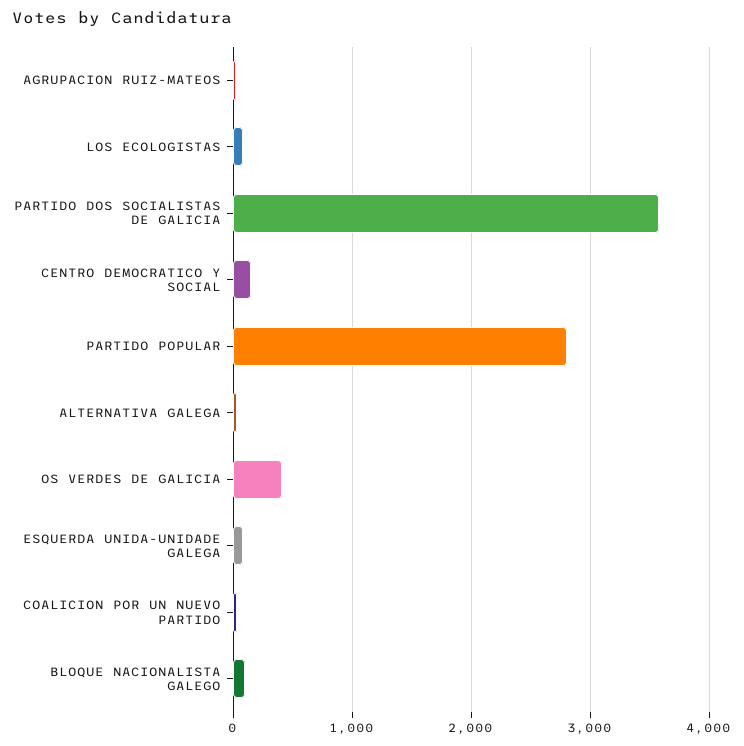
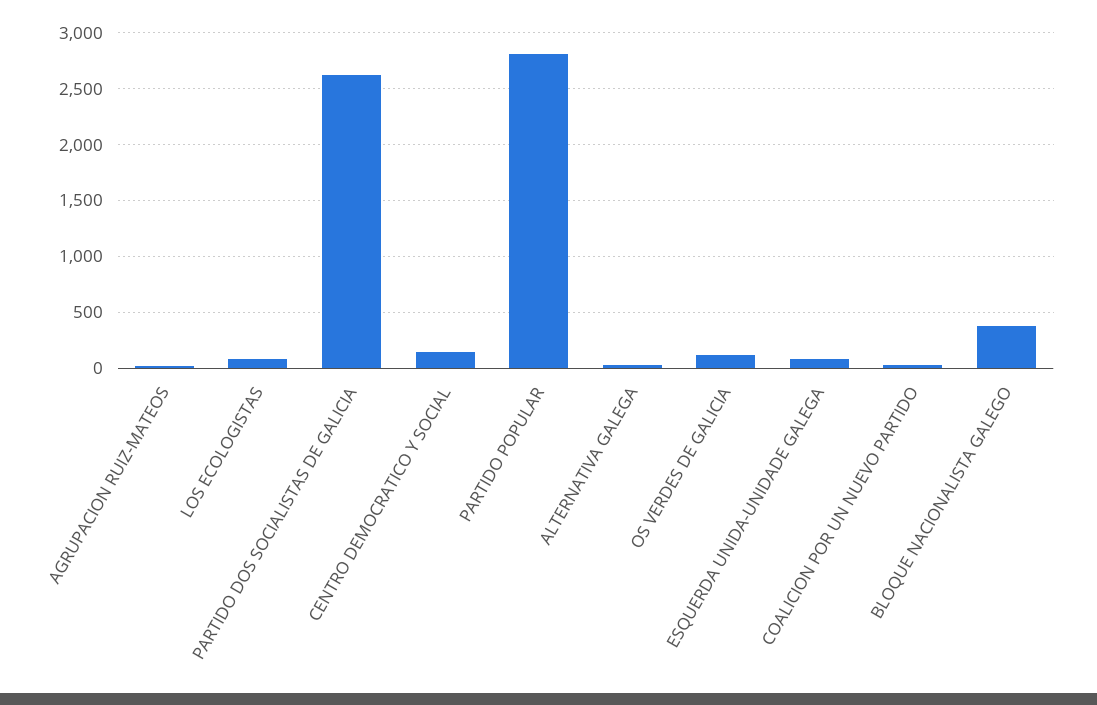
  {
    "AGRUPACION RUIZ-MATEOS": 0,
    "LOS ECOLOGISTAS": 100,
-   "PARTIDO DOS SOCIALISTAS DE GALICIA": 3600,
+   "PARTIDO DOS SOCIALISTAS DE GALICIA": 2600,
    "CENTRO DEMOCRATICO Y SOCIAL": 100,
    "PARTIDO POPULAR": 2800,
    "ALTERNATIVA GALEGA": 0,
-   "OS VERDES DE GALICIA": 400,
+   "OS VERDES DE GALICIA": 100,
    "ESQUERDA UNIDA-UNIDADE GALEGA": 100,
    "COALICION POR UN NUEVO PARTIDO": 0,
-   "BLOQUE NACIONALISTA GALEGO": 100
+   "BLOQUE NACIONALISTA GALEGO": 400
  }

